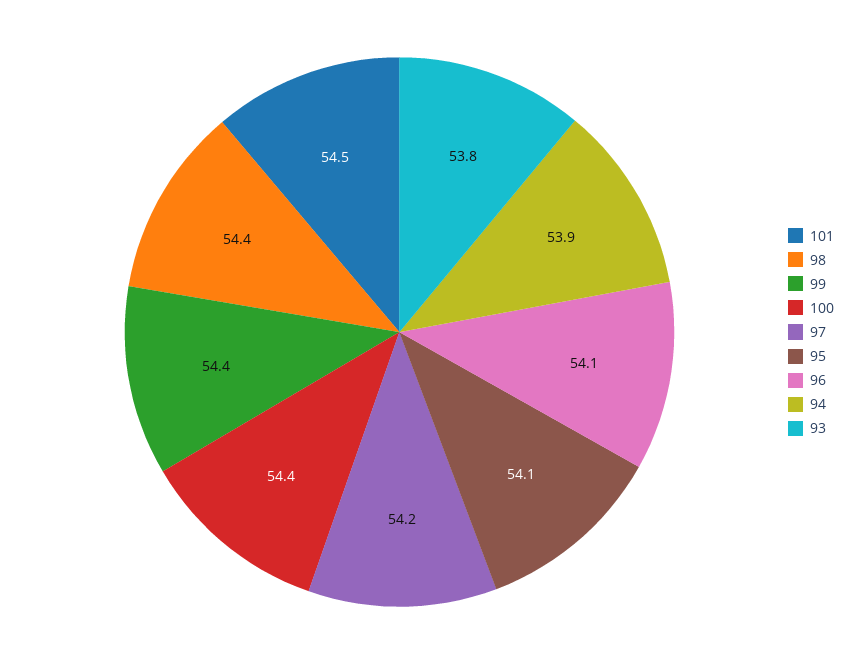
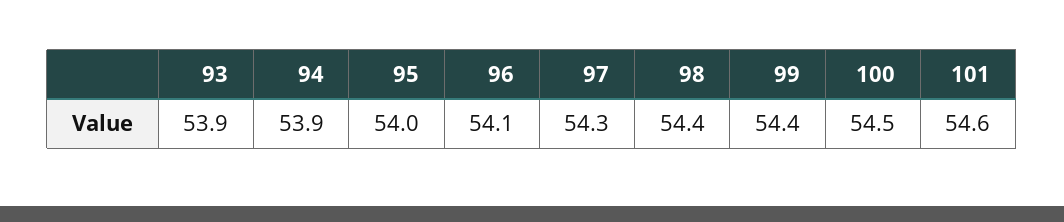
  {
-   "101": 54.5,
+   "101": 54.6,
    "98": 54.4,
    "99": 54.4,
-   "100": 54.4,
+   "100": 54.5,
-   "97": 54.2,
+   "97": 54.3,
-   "95": 54.1,
+   "95": 54,
    "96": 54.1,
    "94": 53.9,
-   "93": 53.8
+   "93": 53.9
  }

